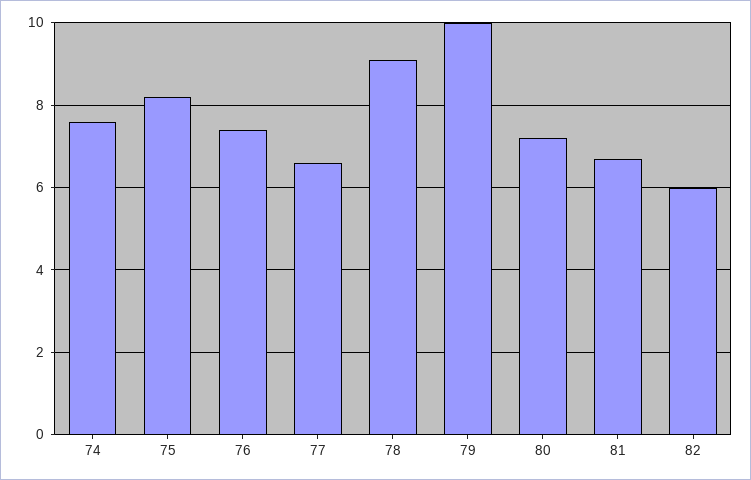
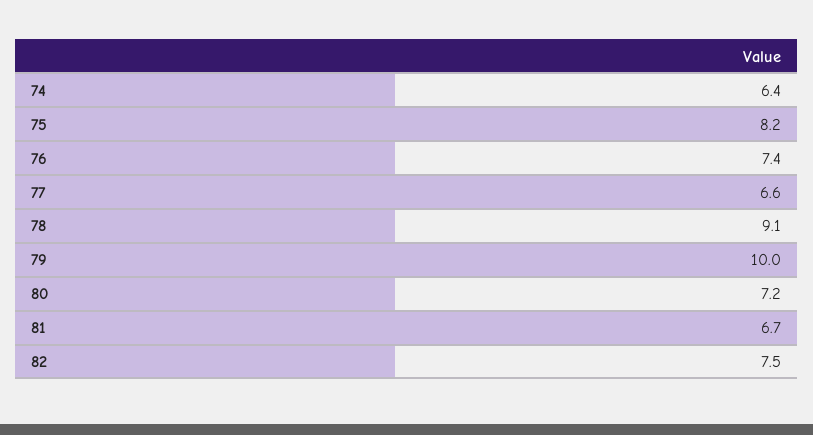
  {
-   "74": 7.5,
+   "74": 6.4,
    "75": 8.2,
    "76": 7.4,
    "77": 6.6,
    "78": 9.1,
    "79": 10,
    "80": 7.2,
    "81": 6.7,
-   "82": 6
+   "82": 7.5
  }

